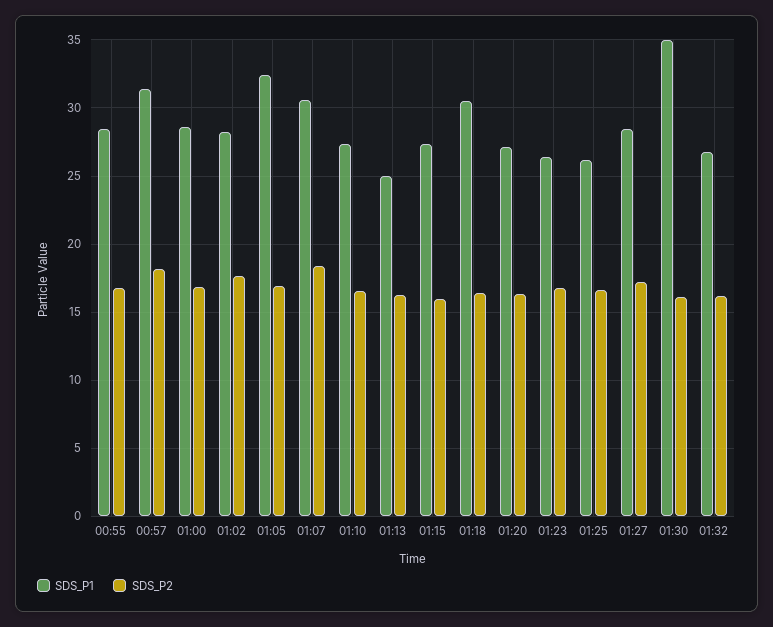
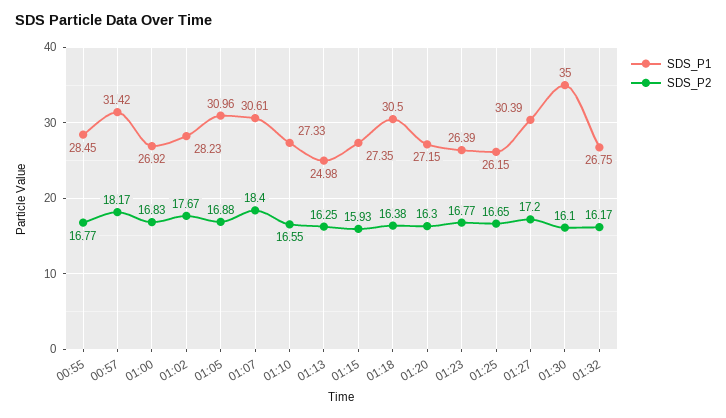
  {
    "SDS_P1": {
      "00:55": 28.45,
      "00:57": 31.42,
-     "01:00": 28.5,
+     "01:00": 26.92,
      "01:02": 28.23,
-     "01:05": 32.5,
+     "01:05": 30.96,
      "01:07": 30.61,
      "01:10": 27.33,
      "01:13": 24.98,
      "01:15": 27.35,
      "01:18": 30.5,
      "01:20": 27.15,
      "01:23": 26.39,
      "01:25": 26.15,
-     "01:27": 28.5,
+     "01:27": 30.39,
      "01:30": 35,
      "01:32": 26.75
    },
    "SDS_P2": {
      "00:55": 16.77,
      "00:57": 18.17,
      "01:00": 16.83,
      "01:02": 17.67,
      "01:05": 16.88,
      "01:07": 18.4,
      "01:10": 16.55,
      "01:13": 16.25,
      "01:15": 15.93,
      "01:18": 16.38,
      "01:20": 16.3,
      "01:23": 16.77,
      "01:25": 16.65,
      "01:27": 17.2,
      "01:30": 16.1,
      "01:32": 16.17
    }
  }

